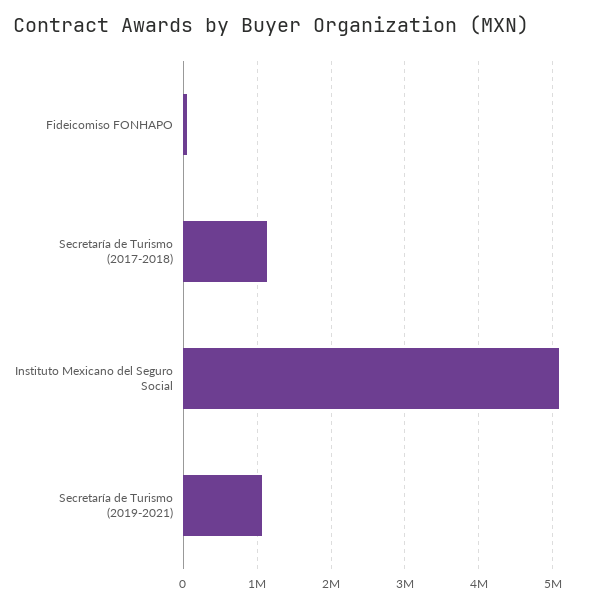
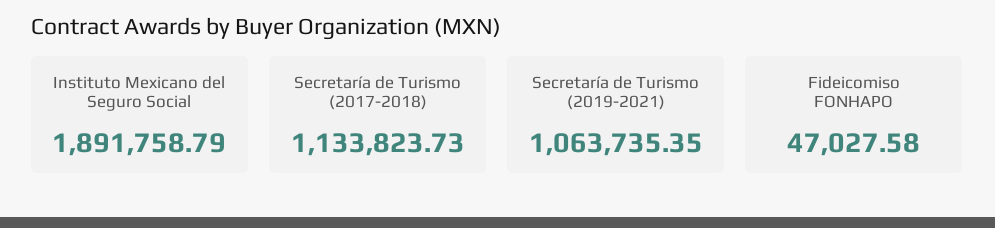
  {
    "Fideicomiso FONHAPO": 47027.58,
    "Secretaría de Turismo (2017-2018)": 1133823.73,
-   "Instituto Mexicano del Seguro Social": 5100000,
+   "Instituto Mexicano del Seguro Social": 1891758.79,
    "Secretaría de Turismo (2019-2021)": 1063735.35
  }

